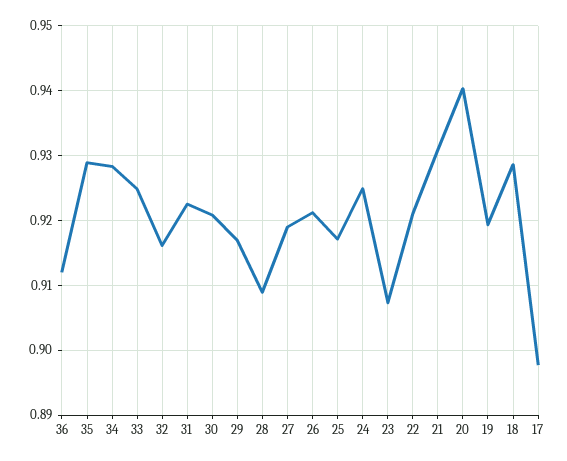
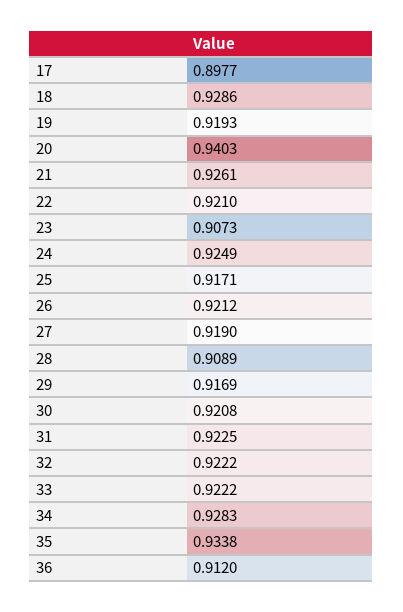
  {
    "36": 0.912,
-   "35": 0.929,
+   "35": 0.9338,
    "34": 0.9283,
-   "33": 0.925,
+   "33": 0.9222,
-   "32": 0.916,
+   "32": 0.9222,
    "31": 0.9225,
    "30": 0.9208,
    "29": 0.9169,
    "28": 0.9089,
    "27": 0.919,
    "26": 0.9212,
    "25": 0.9171,
    "24": 0.9249,
    "23": 0.9073,
    "22": 0.921,
-   "21": 0.931,
+   "21": 0.9261,
    "20": 0.9403,
    "19": 0.9193,
    "18": 0.9286,
    "17": 0.8977
  }

